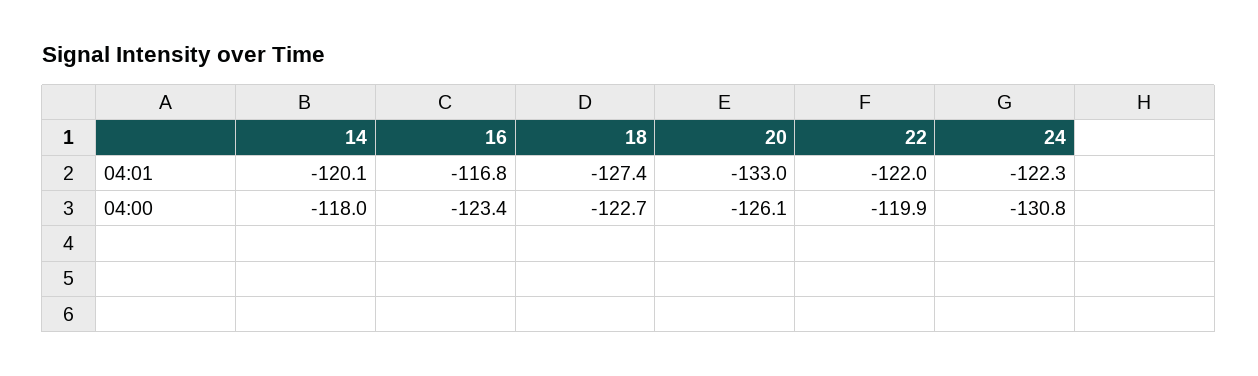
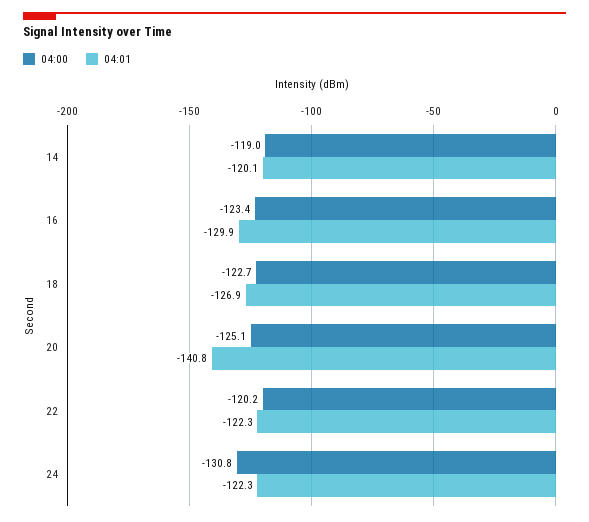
  {
    "04:01": {
      "14": -120.1,
-     "16": -116.8,
+     "16": -129.9,
-     "18": -127.4,
+     "18": -126.9,
-     "20": -133,
+     "20": -140.8,
-     "22": -122,
+     "22": -122.3,
      "24": -122.3
    },
    "04:00": {
-     "14": -118,
+     "14": -119,
      "16": -123.4,
      "18": -122.7,
-     "20": -126.1,
+     "20": -125.1,
-     "22": -119.9,
+     "22": -120.2,
      "24": -130.8
    }
  }

